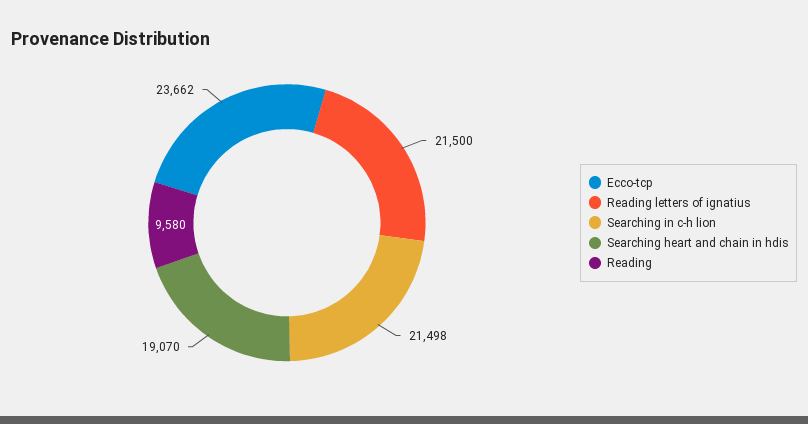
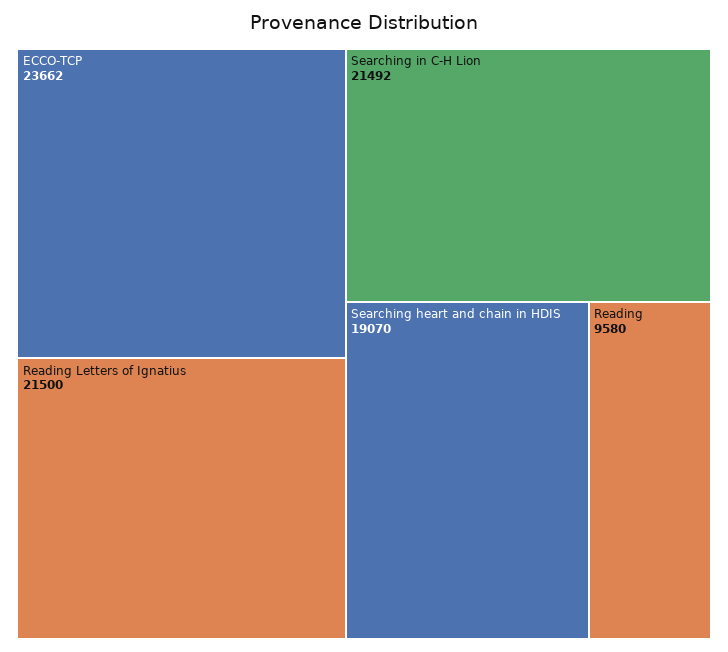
  {
    "Ecco-tcp": 23662,
    "Reading letters of ignatius": 21500,
-   "Searching in c-h lion": 21498,
+   "Searching in c-h lion": 21492,
    "Searching heart and chain in hdis": 19070,
    "Reading": 9580
  }

